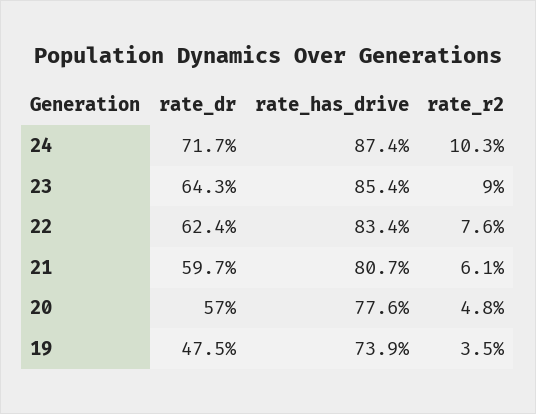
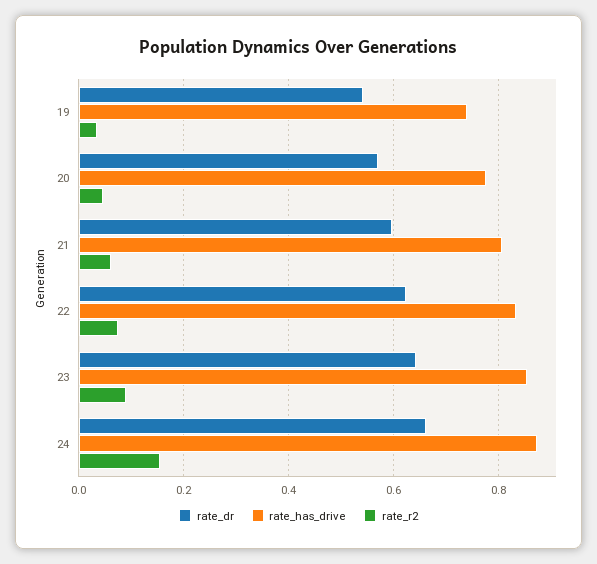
  {
    "rate_dr": {
-     "24": 0.717,
+     "24": 0.66,
      "23": 0.643,
      "22": 0.624,
      "21": 0.597,
      "20": 0.57,
-     "19": 0.475
+     "19": 0.54
    },
    "rate_has_drive": {
      "24": 0.874,
      "23": 0.854,
      "22": 0.834,
      "21": 0.807,
      "20": 0.776,
      "19": 0.739
    },
    "rate_r2": {
-     "24": 0.103,
+     "24": 0.16,
      "23": 0.09,
      "22": 0.076,
      "21": 0.061,
      "20": 0.048,
      "19": 0.035
    }
  }

